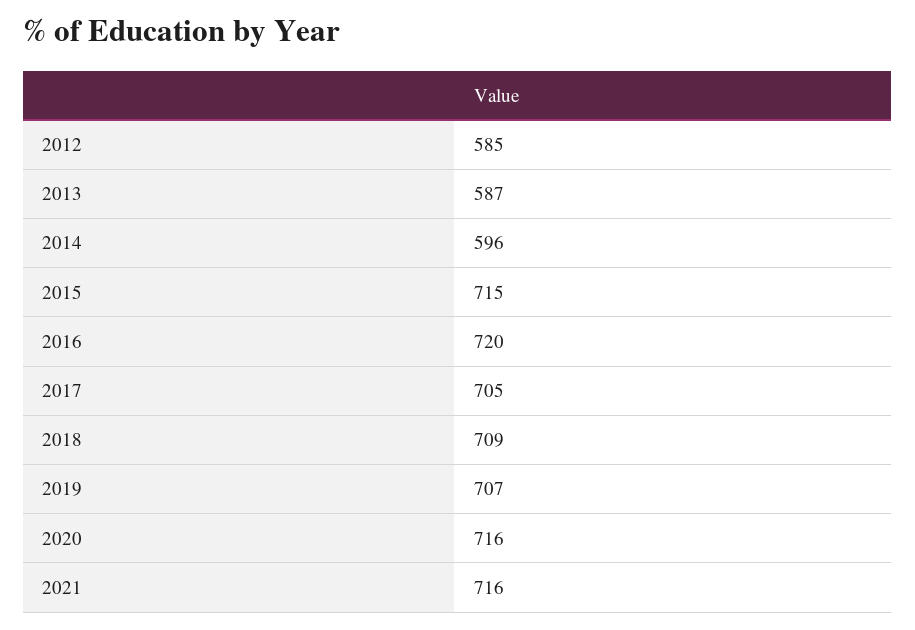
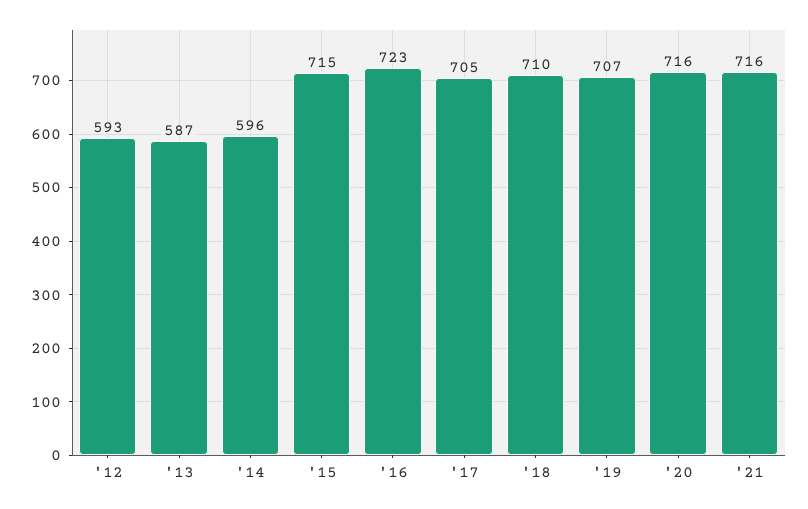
  {
-   "2012": 585,
+   "2012": 593,
    "2013": 587,
    "2014": 596,
    "2015": 715,
-   "2016": 720,
+   "2016": 723,
    "2017": 705,
-   "2018": 709,
+   "2018": 710,
    "2019": 707,
    "2020": 716,
    "2021": 716
  }

